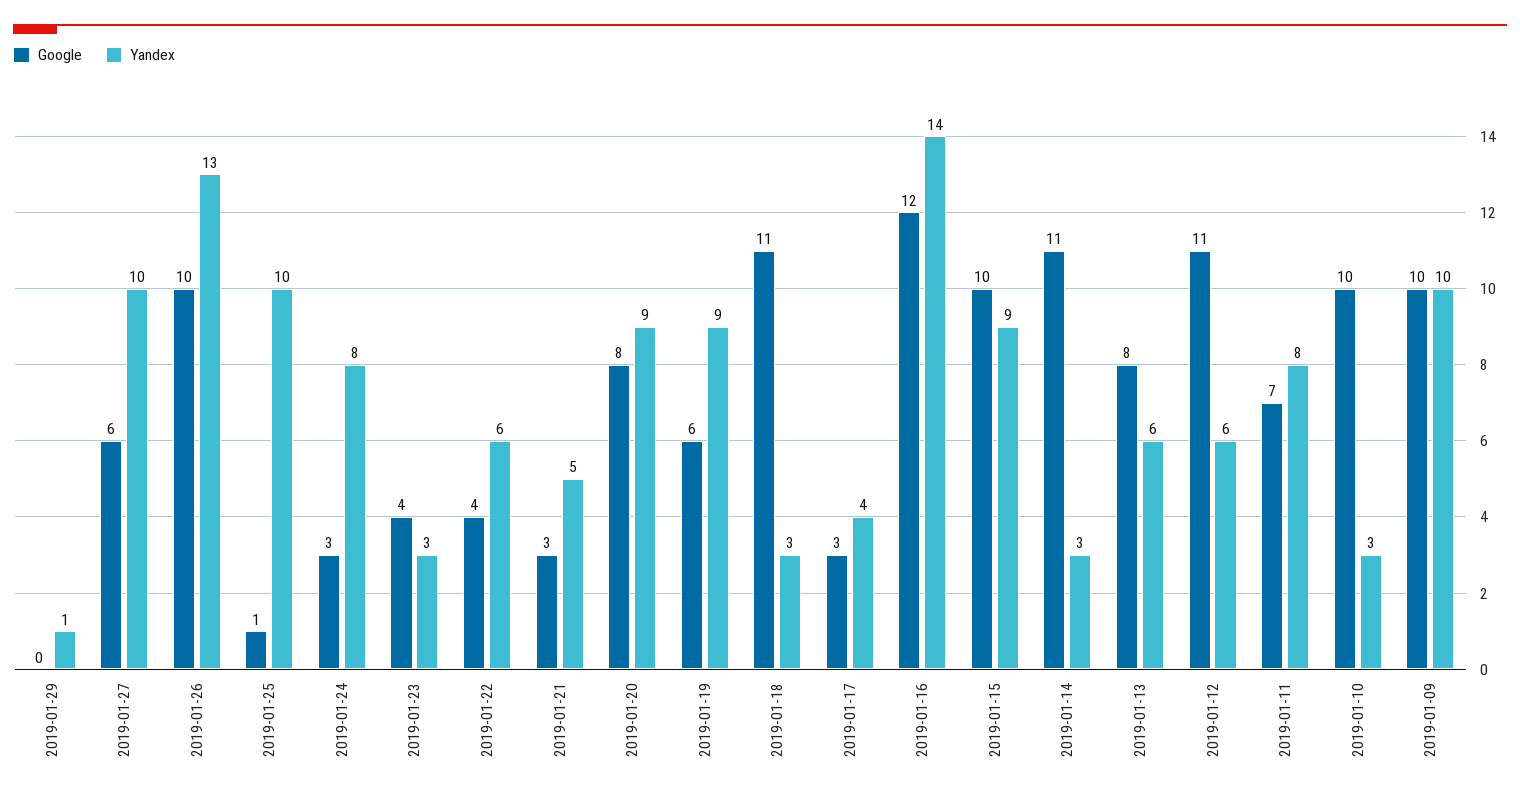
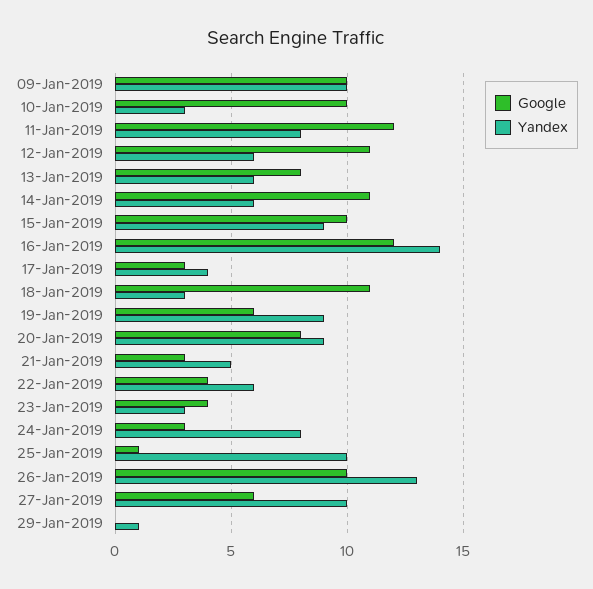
  {
    "Google": {
      "2019-01-29": 0,
      "2019-01-27": 6,
      "2019-01-26": 10,
      "2019-01-25": 1,
      "2019-01-24": 3,
      "2019-01-23": 4,
      "2019-01-22": 4,
      "2019-01-21": 3,
      "2019-01-20": 8,
      "2019-01-19": 6,
      "2019-01-18": 11,
      "2019-01-17": 3,
      "2019-01-16": 12,
      "2019-01-15": 10,
      "2019-01-14": 11,
      "2019-01-13": 8,
      "2019-01-12": 11,
-     "2019-01-11": 7,
+     "2019-01-11": 12,
      "2019-01-10": 10,
      "2019-01-09": 10
    },
    "Yandex": {
      "2019-01-29": 1,
      "2019-01-27": 10,
      "2019-01-26": 13,
      "2019-01-25": 10,
      "2019-01-24": 8,
      "2019-01-23": 3,
      "2019-01-22": 6,
      "2019-01-21": 5,
      "2019-01-20": 9,
      "2019-01-19": 9,
      "2019-01-18": 3,
      "2019-01-17": 4,
      "2019-01-16": 14,
      "2019-01-15": 9,
-     "2019-01-14": 3,
+     "2019-01-14": 6,
      "2019-01-13": 6,
      "2019-01-12": 6,
      "2019-01-11": 8,
      "2019-01-10": 3,
      "2019-01-09": 10
    }
  }

